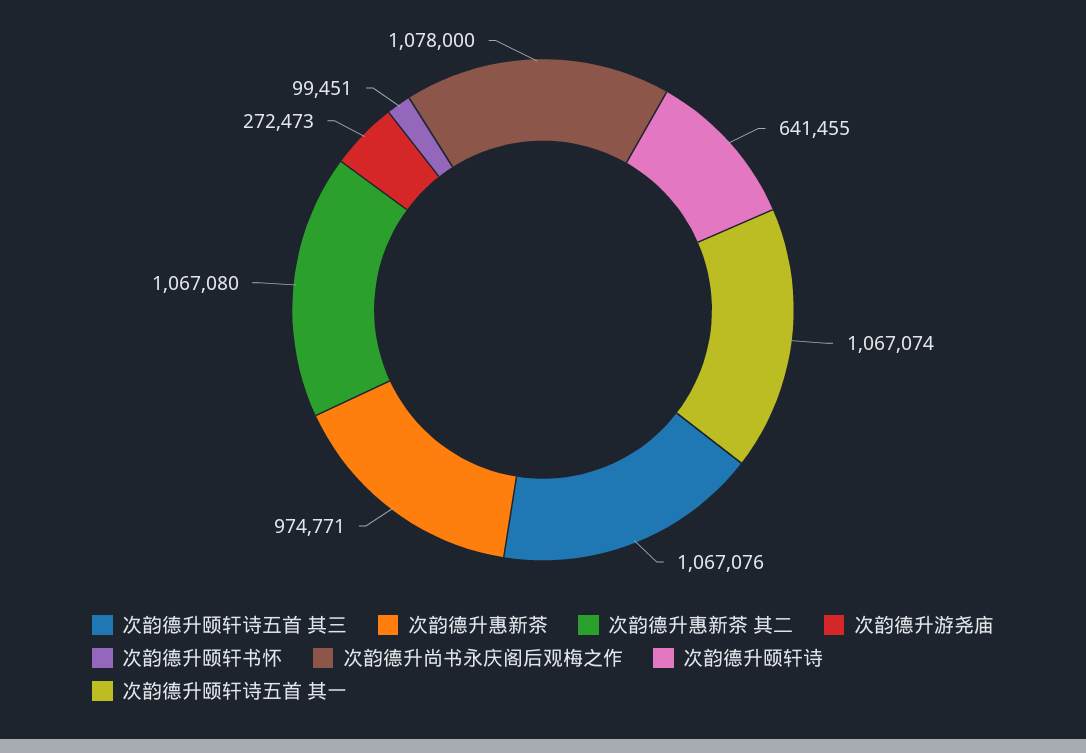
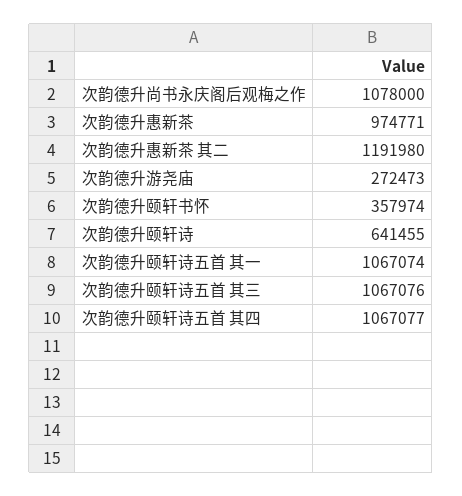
  {
    "次韵德升颐轩诗五首 其三": 1067076,
    "次韵德升惠新茶": 974771,
-   "次韵德升惠新茶 其二": 1067080,
+   "次韵德升惠新茶 其二": 1191980,
    "次韵德升游尧庙": 272473,
-   "次韵德升颐轩书怀": 99451,
+   "次韵德升颐轩书怀": 357974,
    "次韵德升尚书永庆阁后观梅之作": 1078000,
    "次韵德升颐轩诗": 641455,
-   "次韵德升颐轩诗五首 其一": 1067074
+   "次韵德升颐轩诗五首 其一": 1067074,
+   "次韵德升颐轩诗五首 其四": 1067077
  }

